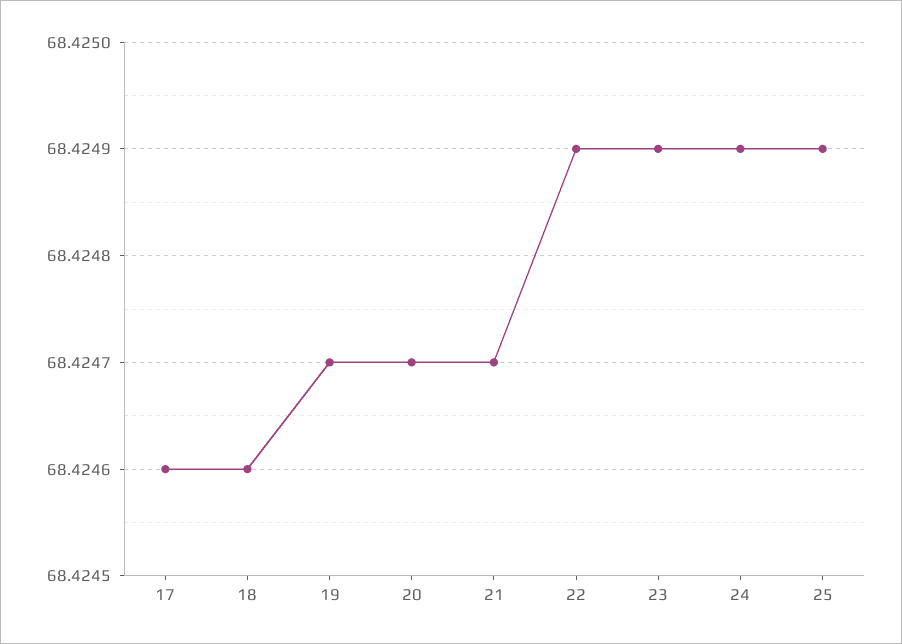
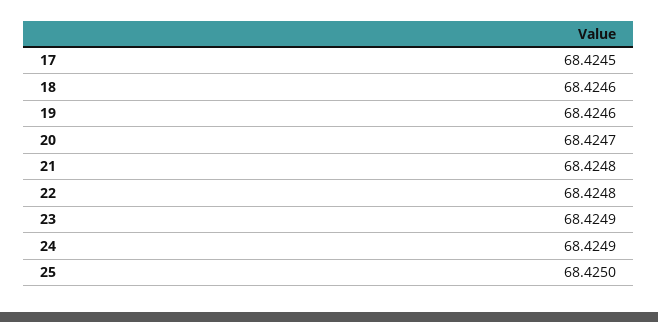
  {
-   "17": 68.4246,
+   "17": 68.4245,
    "18": 68.4246,
-   "19": 68.4247,
+   "19": 68.4246,
    "20": 68.4247,
-   "21": 68.4247,
+   "21": 68.4248,
-   "22": 68.4249,
+   "22": 68.4248,
    "23": 68.4249,
    "24": 68.4249,
-   "25": 68.4249
+   "25": 68.425
  }

